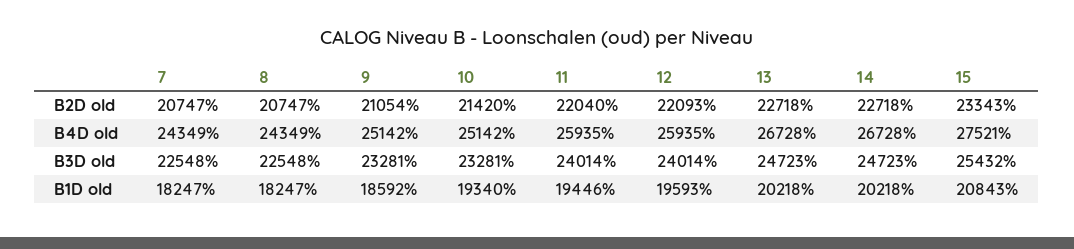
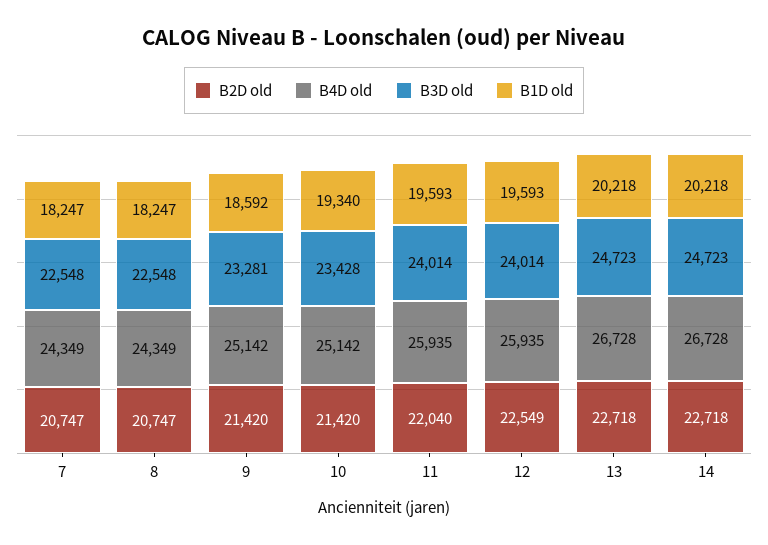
  {
    "B2D old": {
      "7": 20747,
      "8": 20747,
-     "9": 21054,
+     "9": 21420,
      "10": 21420,
      "11": 22040,
-     "12": 22093,
+     "12": 22549,
      "13": 22718,
-     "14": 22718,
+     "14": 22718
-     "15": 23343
    },
    "B4D old": {
      "7": 24349,
      "8": 24349,
      "9": 25142,
      "10": 25142,
      "11": 25935,
      "12": 25935,
      "13": 26728,
-     "14": 26728,
+     "14": 26728
-     "15": 27521
    },
    "B3D old": {
      "7": 22548,
      "8": 22548,
      "9": 23281,
-     "10": 23281,
+     "10": 23428,
      "11": 24014,
      "12": 24014,
      "13": 24723,
-     "14": 24723,
+     "14": 24723
-     "15": 25432
    },
    "B1D old": {
      "7": 18247,
      "8": 18247,
      "9": 18592,
      "10": 19340,
-     "11": 19446,
+     "11": 19593,
      "12": 19593,
      "13": 20218,
-     "14": 20218,
+     "14": 20218
-     "15": 20843
    }
  }

